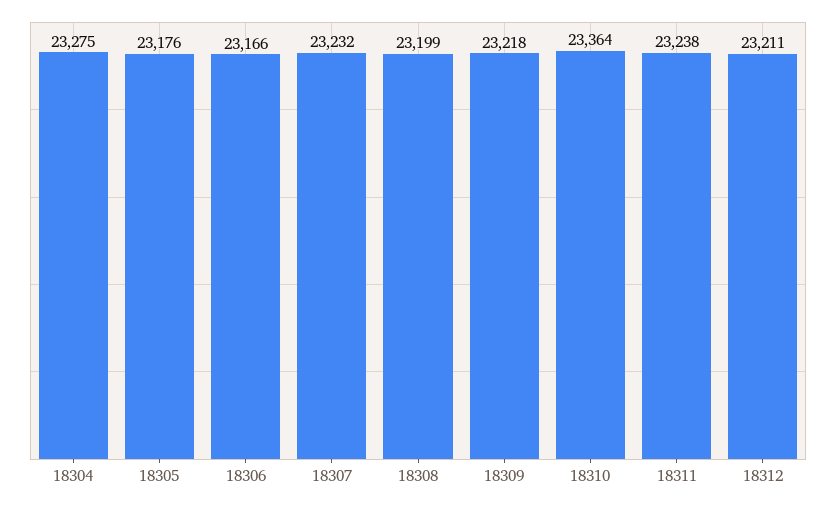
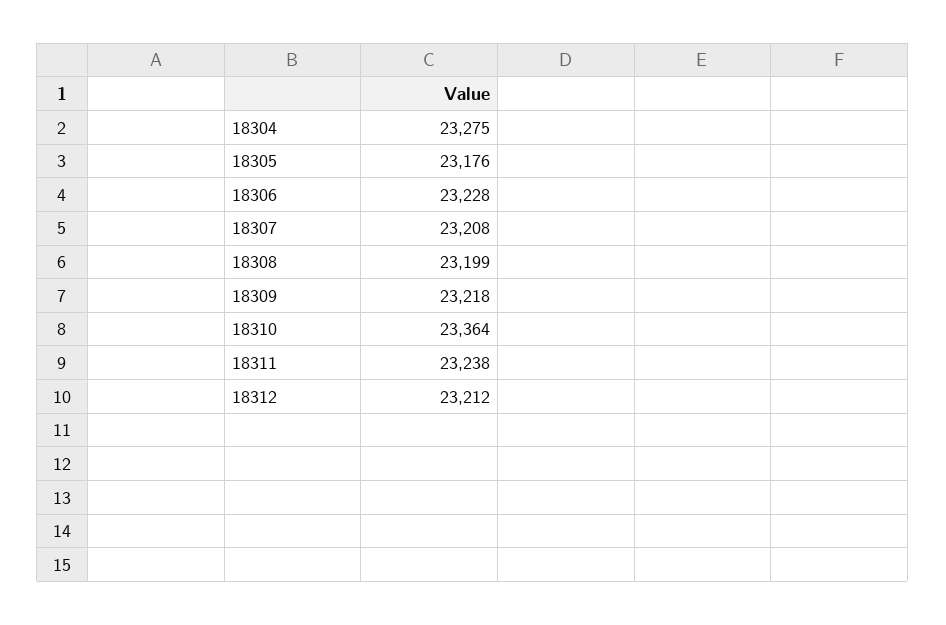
  {
    "18304": 23275,
    "18305": 23176,
-   "18306": 23166,
+   "18306": 23228,
-   "18307": 23232,
+   "18307": 23208,
    "18308": 23199,
    "18309": 23218,
    "18310": 23364,
    "18311": 23238,
-   "18312": 23211
+   "18312": 23212
  }

